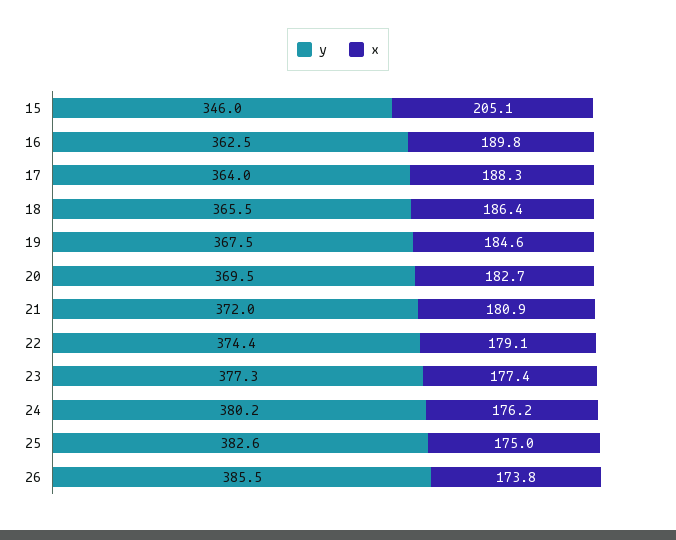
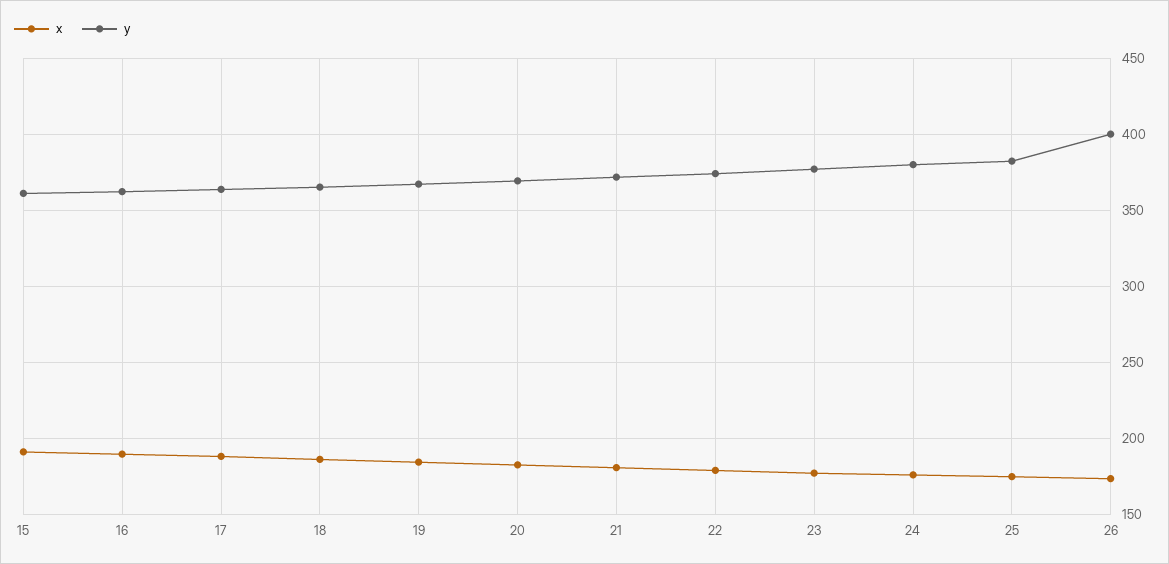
  {
    "y": {
-     "15": 346,
+     "15": 360,
      "16": 362.5,
      "17": 364,
      "18": 365.5,
      "19": 367.5,
      "20": 369.5,
      "21": 372,
      "22": 374.4,
      "23": 377.3,
      "24": 380.2,
      "25": 382.6,
-     "26": 385.5
+     "26": 400
    },
    "x": {
-     "15": 205.1,
+     "15": 190,
      "16": 189.8,
      "17": 188.3,
      "18": 186.4,
      "19": 184.6,
      "20": 182.7,
      "21": 180.9,
      "22": 179.1,
      "23": 177.4,
      "24": 176.2,
      "25": 175,
      "26": 173.8
    }
  }

